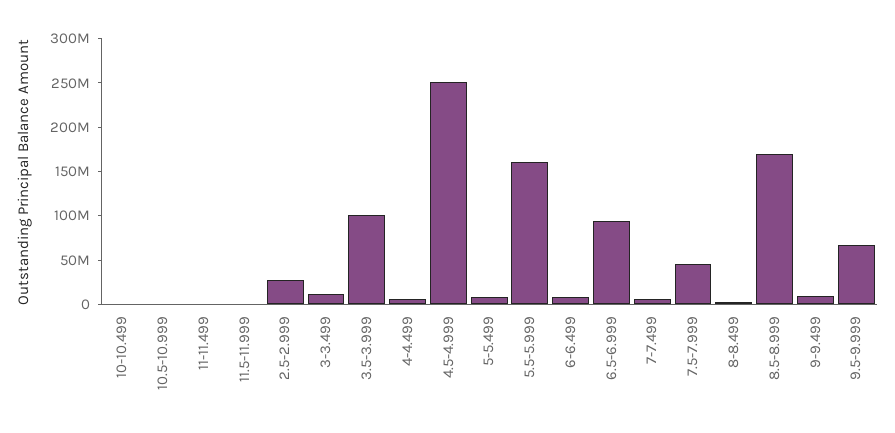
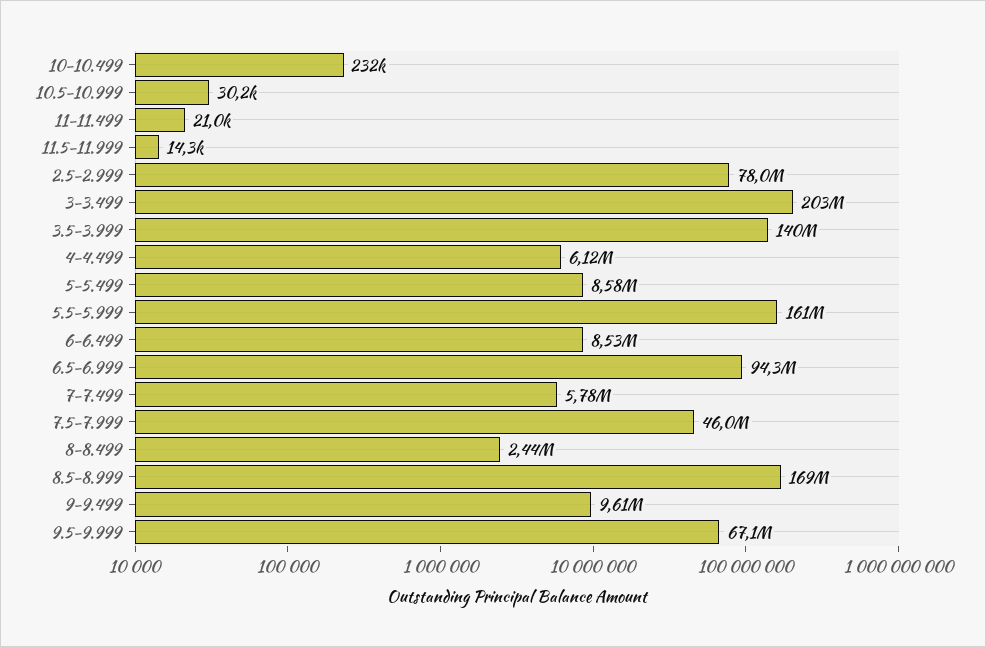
  {
    "10-10.499": 232000,
    "10.5-10.999": 30200,
    "11-11.499": 21000,
    "11.5-11.999": 14300,
-   "2.5-2.999": 30000000,
+   "2.5-2.999": 78000000,
-   "3-3.499": 10000000,
+   "3-3.499": 203000000,
-   "3.5-3.999": 100000000,
+   "3.5-3.999": 140000000,
    "4-4.499": 6120000,
-   "4.5-4.999": 250000000,
    "5-5.499": 8580000,
    "5.5-5.999": 161000000,
    "6-6.499": 8530000,
    "6.5-6.999": 94300000,
    "7-7.499": 5780000,
    "7.5-7.999": 46000000,
    "8-8.499": 2440000,
    "8.5-8.999": 169000000,
    "9-9.499": 9610000,
    "9.5-9.999": 67100000
  }

